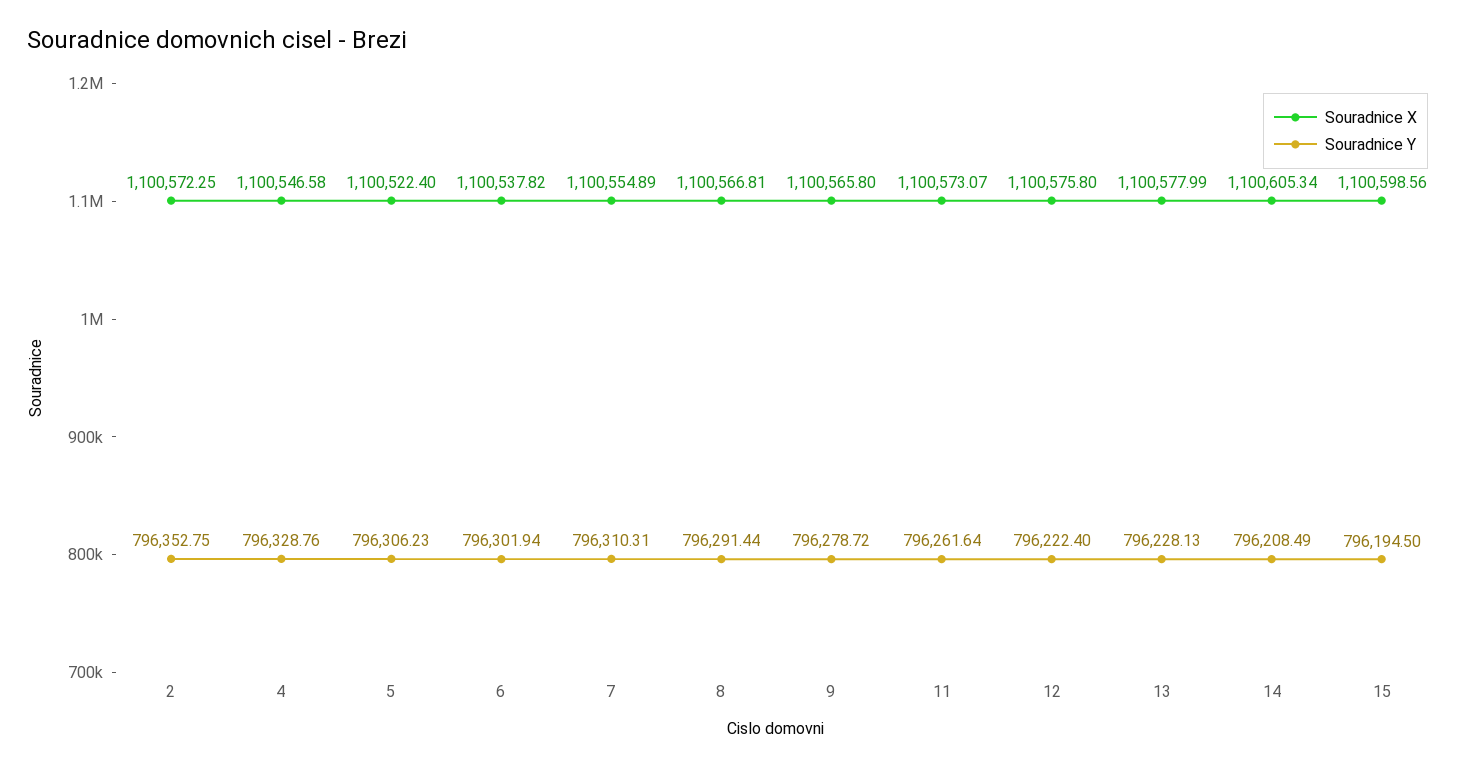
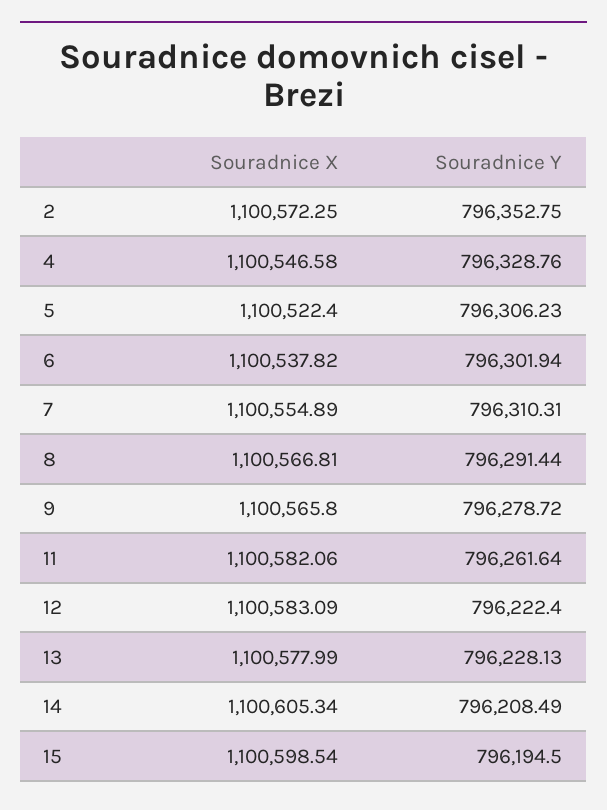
  {
    "Souradnice X": {
      "2": 1100572.25,
      "4": 1100546.58,
      "5": 1100522.4,
      "6": 1100537.82,
      "7": 1100554.89,
      "8": 1100566.81,
      "9": 1100565.8,
-     "11": 1100573.07,
+     "11": 1100582.06,
-     "12": 1100575.8,
+     "12": 1100583.09,
      "13": 1100577.99,
      "14": 1100605.34,
-     "15": 1100598.56
+     "15": 1100598.54
    },
    "Souradnice Y": {
      "2": 796352.75,
      "4": 796328.76,
      "5": 796306.23,
      "6": 796301.94,
      "7": 796310.31,
      "8": 796291.44,
      "9": 796278.72,
      "11": 796261.64,
      "12": 796222.4,
      "13": 796228.13,
      "14": 796208.49,
      "15": 796194.5
    }
  }

